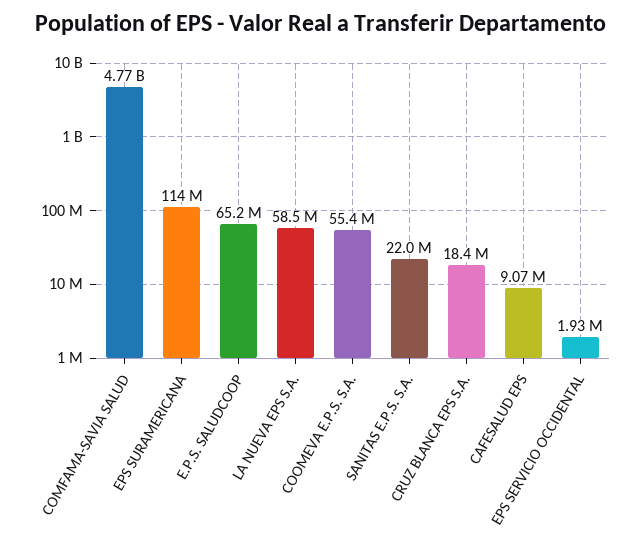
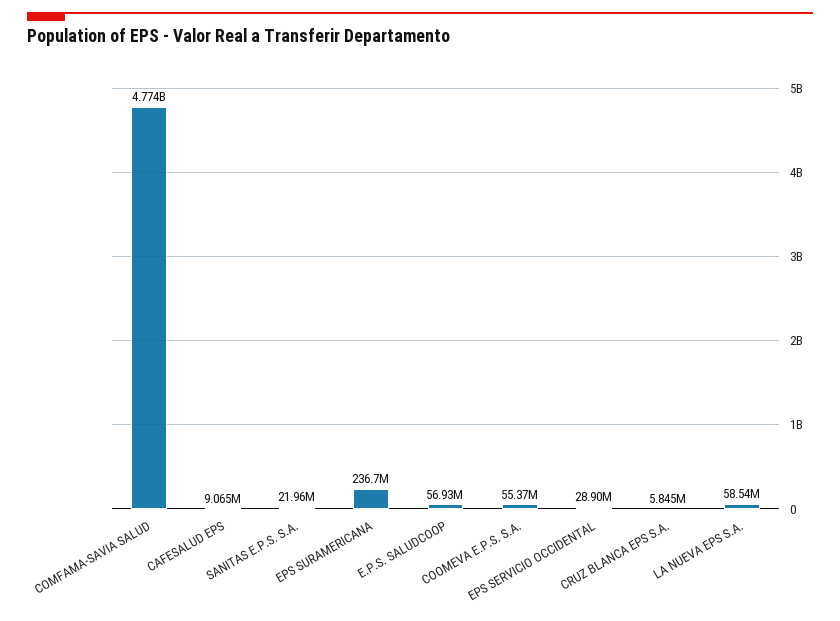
  {
    "COMFAMA-SAVIA SALUD": 4774000000,
-   "EPS SURAMERICANA": 114000000,
+   "EPS SURAMERICANA": 236700000,
-   "E.P.S. SALUDCOOP": 65200000,
+   "E.P.S. SALUDCOOP": 56930000,
    "LA NUEVA EPS S.A.": 58540000,
    "COOMEVA E.P.S. S.A.": 55370000,
    "SANITAS E.P.S. S.A.": 21960000,
-   "CRUZ BLANCA EPS S.A.": 18400000,
+   "CRUZ BLANCA EPS S.A.": 5845000,
    "CAFESALUD EPS": 9065000,
-   "EPS SERVICIO OCCIDENTAL": 1930000
+   "EPS SERVICIO OCCIDENTAL": 28900000
  }

